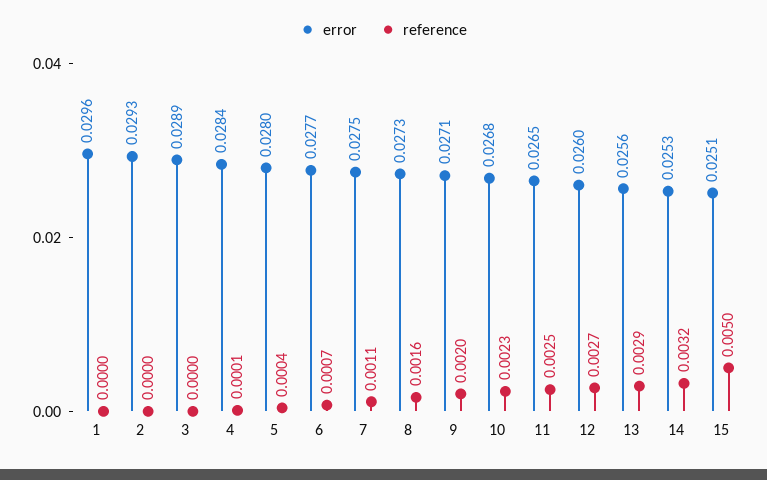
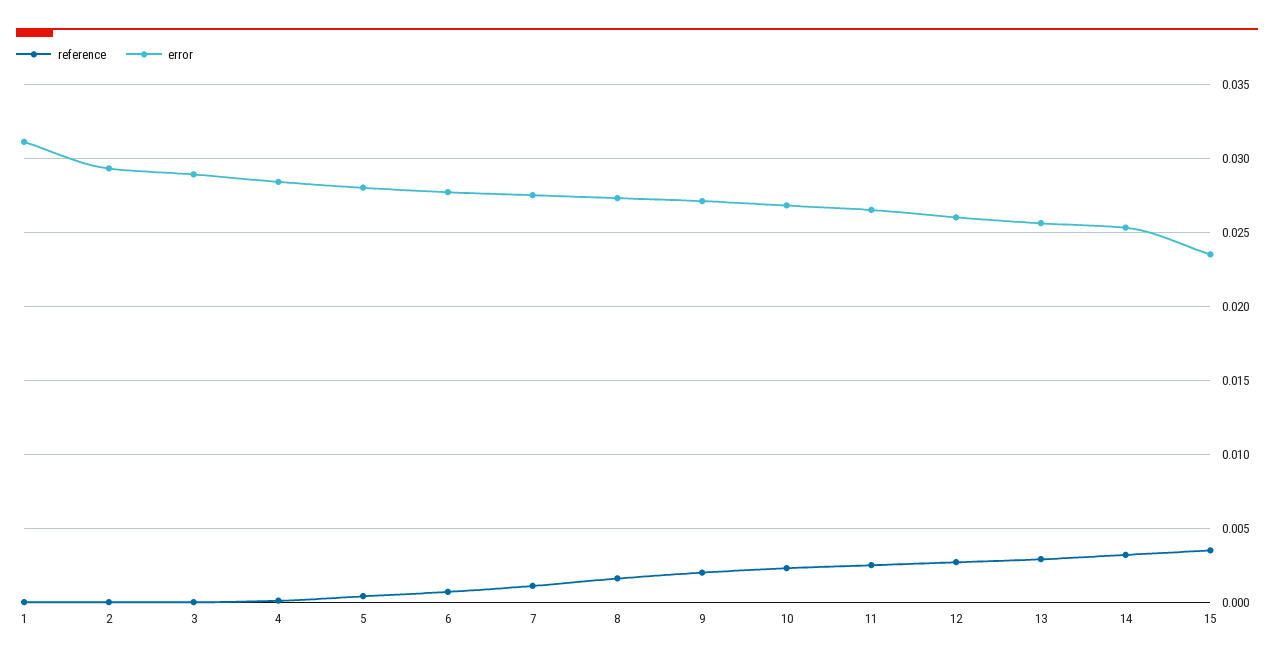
  {
    "error": {
-     "1": 0.0296,
+     "1": 0.031,
      "2": 0.0293,
      "3": 0.0289,
      "4": 0.0284,
      "5": 0.028,
      "6": 0.0277,
      "7": 0.0275,
      "8": 0.0273,
      "9": 0.0271,
      "10": 0.0268,
      "11": 0.0265,
      "12": 0.026,
      "13": 0.0256,
      "14": 0.0253,
-     "15": 0.0251
+     "15": 0.0235
    },
    "reference": {
      "1": 0,
      "2": 0,
      "3": 0,
      "4": 0.0001,
      "5": 0.0004,
      "6": 0.0007,
      "7": 0.0011,
      "8": 0.0016,
      "9": 0.002,
      "10": 0.0023,
      "11": 0.0025,
      "12": 0.0027,
      "13": 0.0029,
      "14": 0.0032,
-     "15": 0.005
+     "15": 0.0035
    }
  }

